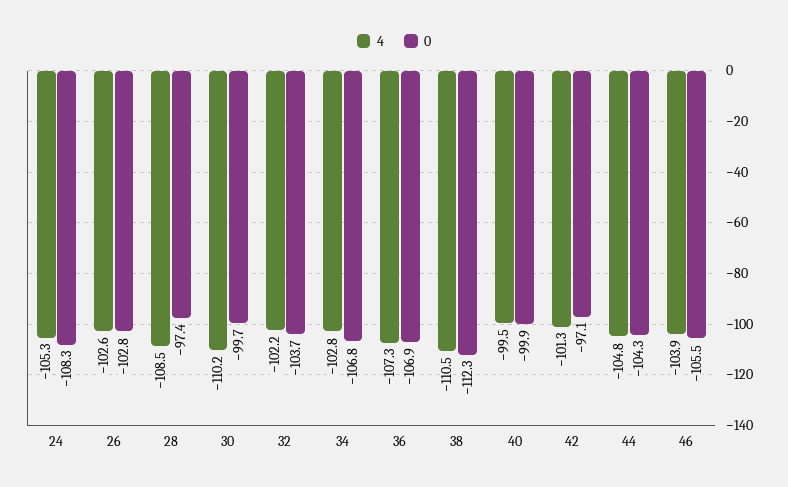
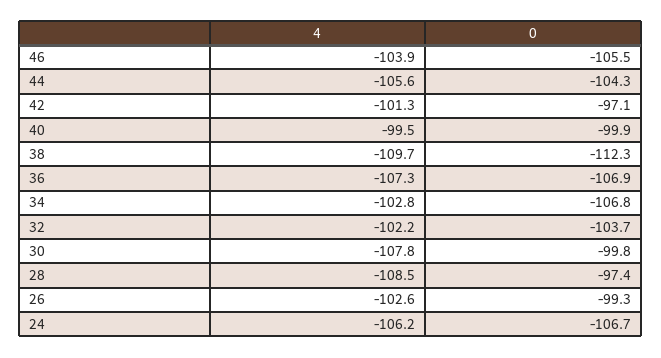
  {
    "4": {
-     "24": -105.3,
+     "24": -106.2,
      "26": -102.6,
      "28": -108.5,
-     "30": -110.2,
+     "30": -107.8,
      "32": -102.2,
      "34": -102.8,
      "36": -107.3,
-     "38": -110.5,
+     "38": -109.7,
      "40": -99.5,
      "42": -101.3,
-     "44": -104.8,
+     "44": -105.6,
      "46": -103.9
    },
    "0": {
-     "24": -108.3,
+     "24": -106.7,
-     "26": -102.8,
+     "26": -99.3,
      "28": -97.4,
-     "30": -99.7,
+     "30": -99.8,
      "32": -103.7,
      "34": -106.8,
      "36": -106.9,
      "38": -112.3,
      "40": -99.9,
      "42": -97.1,
      "44": -104.3,
      "46": -105.5
    }
  }

